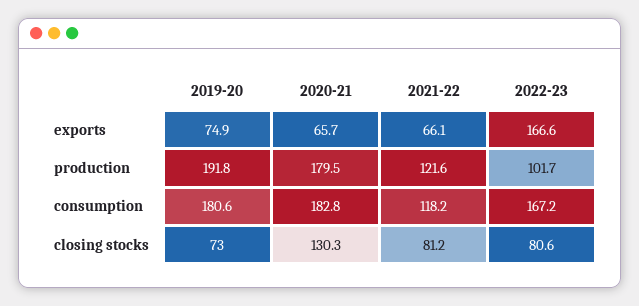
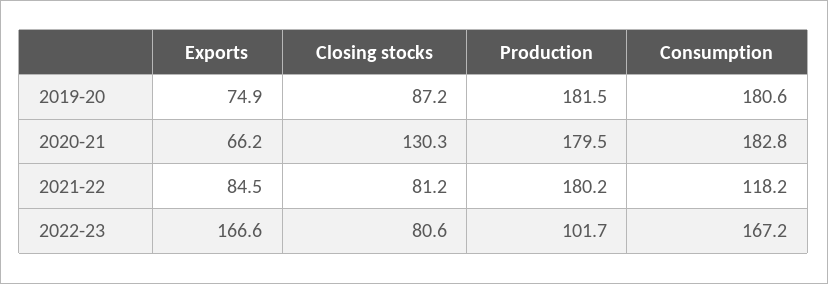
  {
    "2019-20": {
      "exports": 74.9,
-     "production": 191.8,
+     "production": 181.5,
      "consumption": 180.6,
-     "closing stocks": 73
+     "closing stocks": 87.2
    },
    "2020-21": {
-     "exports": 65.7,
+     "exports": 66.2,
      "production": 179.5,
      "consumption": 182.8,
      "closing stocks": 130.3
    },
    "2021-22": {
-     "exports": 66.1,
+     "exports": 84.5,
-     "production": 121.6,
+     "production": 180.2,
      "consumption": 118.2,
      "closing stocks": 81.2
    },
    "2022-23": {
      "exports": 166.6,
      "production": 101.7,
      "consumption": 167.2,
      "closing stocks": 80.6
    }
  }

